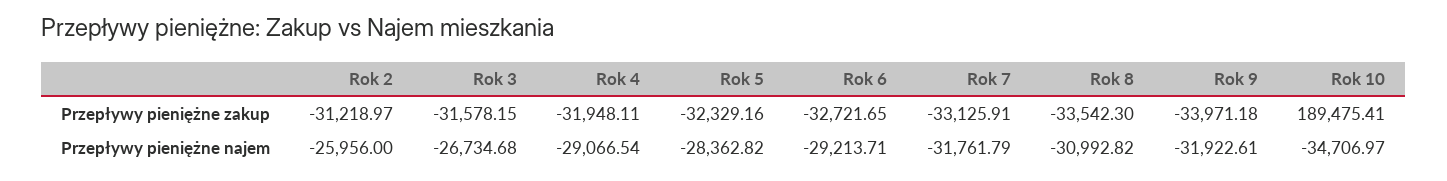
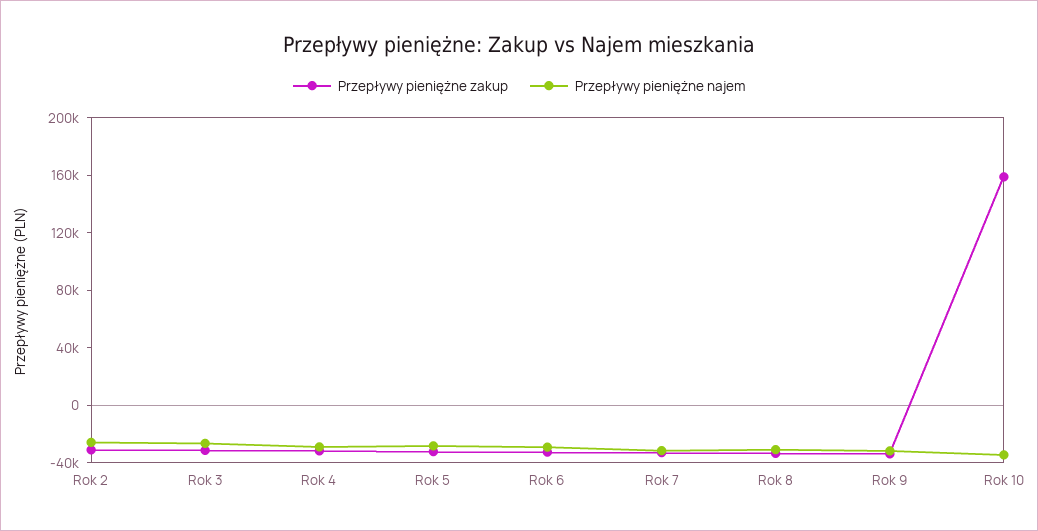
  {
    "Przepływy pieniężne zakup": {
      "Rok 2": -31218.97,
      "Rok 3": -31578.15,
      "Rok 4": -31948.11,
      "Rok 5": -32329.16,
      "Rok 6": -32721.65,
      "Rok 7": -33125.91,
      "Rok 8": -33542.3,
      "Rok 9": -33971.18,
-     "Rok 10": 189475.41
+     "Rok 10": 160000
    },
    "Przepływy pieniężne najem": {
      "Rok 2": -25956,
      "Rok 3": -26734.68,
      "Rok 4": -29066.54,
      "Rok 5": -28362.82,
      "Rok 6": -29213.71,
      "Rok 7": -31761.79,
      "Rok 8": -30992.82,
      "Rok 9": -31922.61,
      "Rok 10": -34706.97
    }
  }

